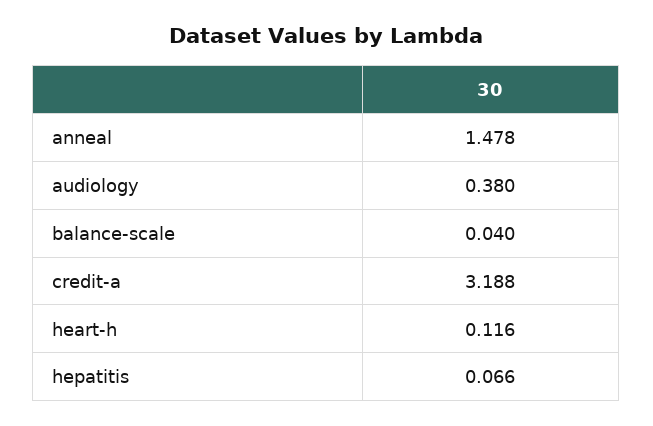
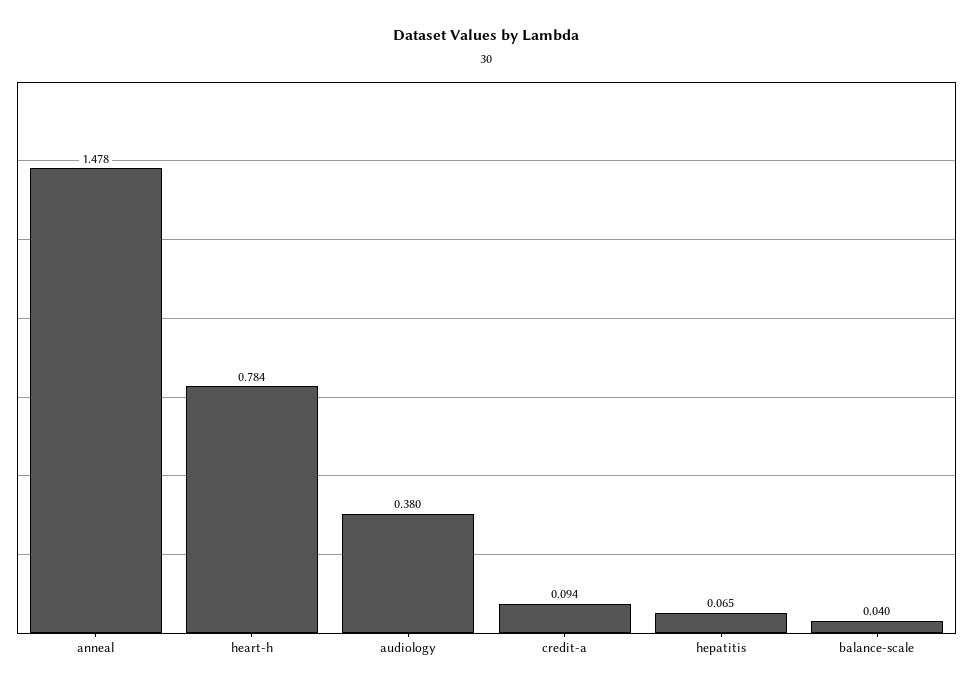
  {
    "anneal": 1.478,
    "audiology": 0.38,
    "balance-scale": 0.04,
-   "credit-a": 3.188,
+   "credit-a": 0.094,
-   "heart-h": 0.116,
+   "heart-h": 0.784,
-   "hepatitis": 0.066
+   "hepatitis": 0.065
  }

